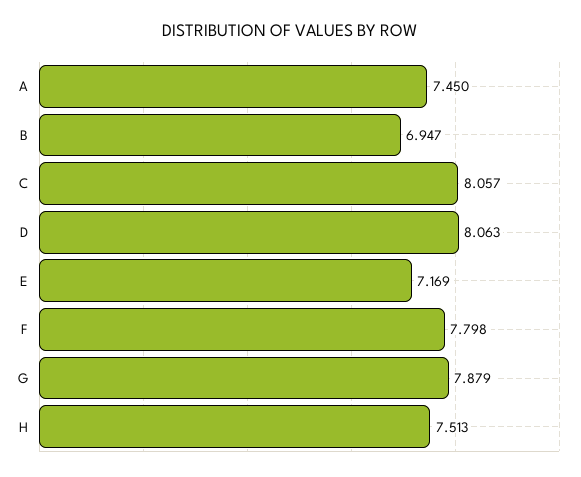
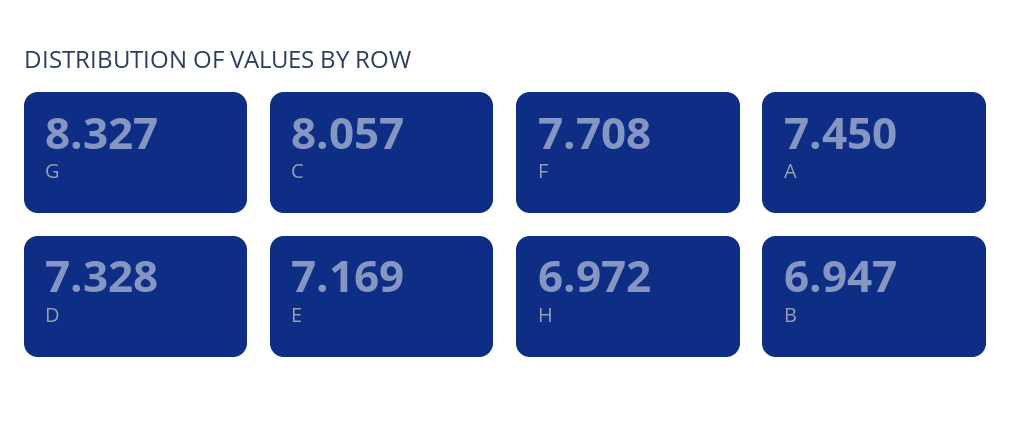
  {
    "A": 7.45,
    "B": 6.947,
    "C": 8.057,
-   "D": 8.063,
+   "D": 7.328,
    "E": 7.169,
-   "F": 7.798,
+   "F": 7.708,
-   "G": 7.879,
+   "G": 8.327,
-   "H": 7.513
+   "H": 6.972
  }

